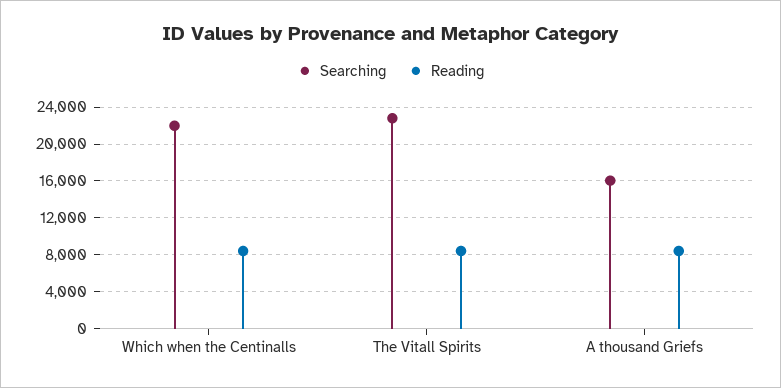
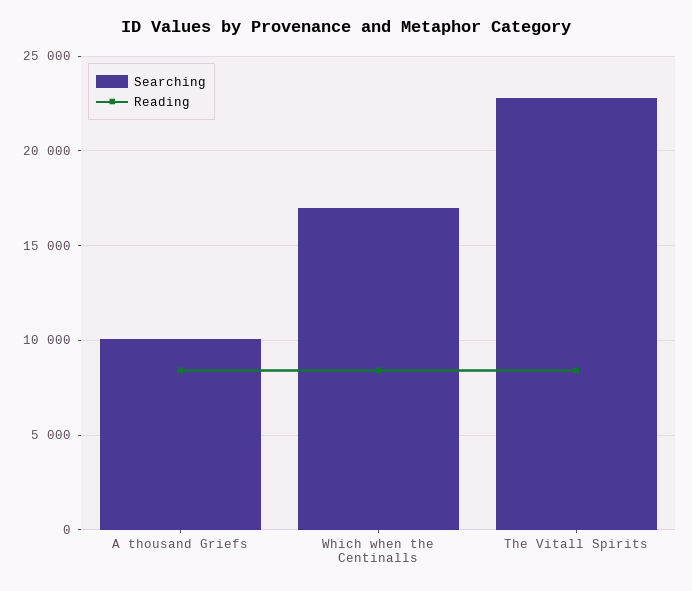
  {
    "Searching": {
-     "Which when the Centinalls": 22000,
+     "Which when the Centinalls": 17000,
      "The Vitall Spirits": 23000,
-     "A thousand Griefs": 16000
+     "A thousand Griefs": 10000
    },
    "Reading": {
      "Which when the Centinalls": 8500,
      "The Vitall Spirits": 8500,
      "A thousand Griefs": 8500
    }
  }

